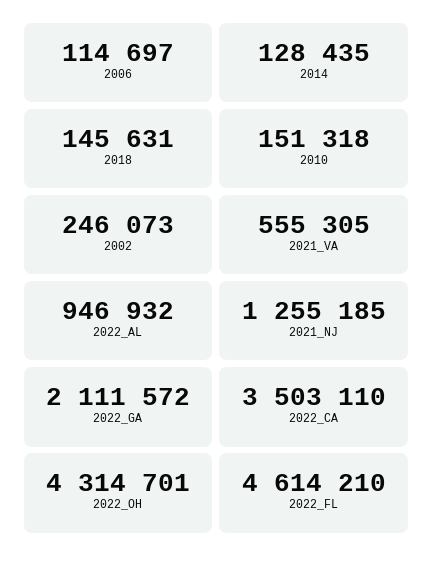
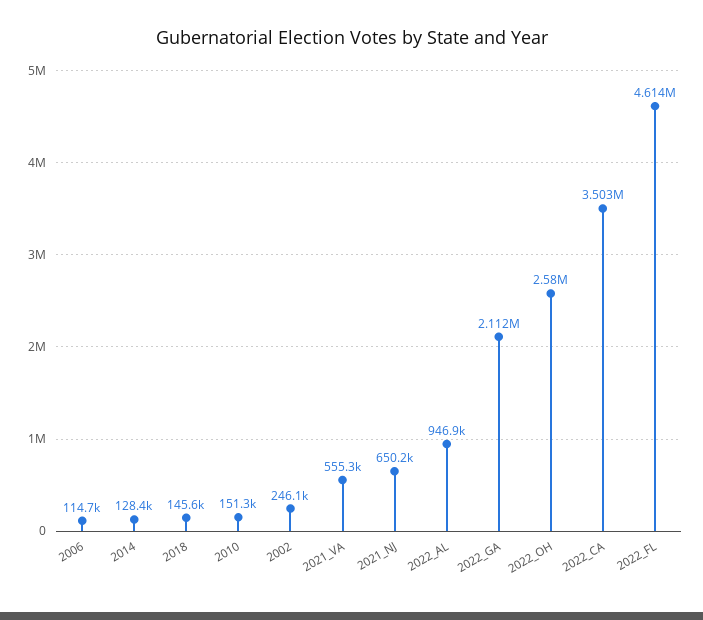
  {
    "2006": 114697,
    "2014": 128435,
    "2018": 145631,
    "2010": 151318,
    "2002": 246073,
    "2021_VA": 555305,
    "2022_AL": 946932,
-   "2021_NJ": 1255185,
+   "2021_NJ": 650200,
    "2022_GA": 2111572,
    "2022_CA": 3503110,
-   "2022_OH": 4314701,
+   "2022_OH": 2580000,
    "2022_FL": 4614210
  }

